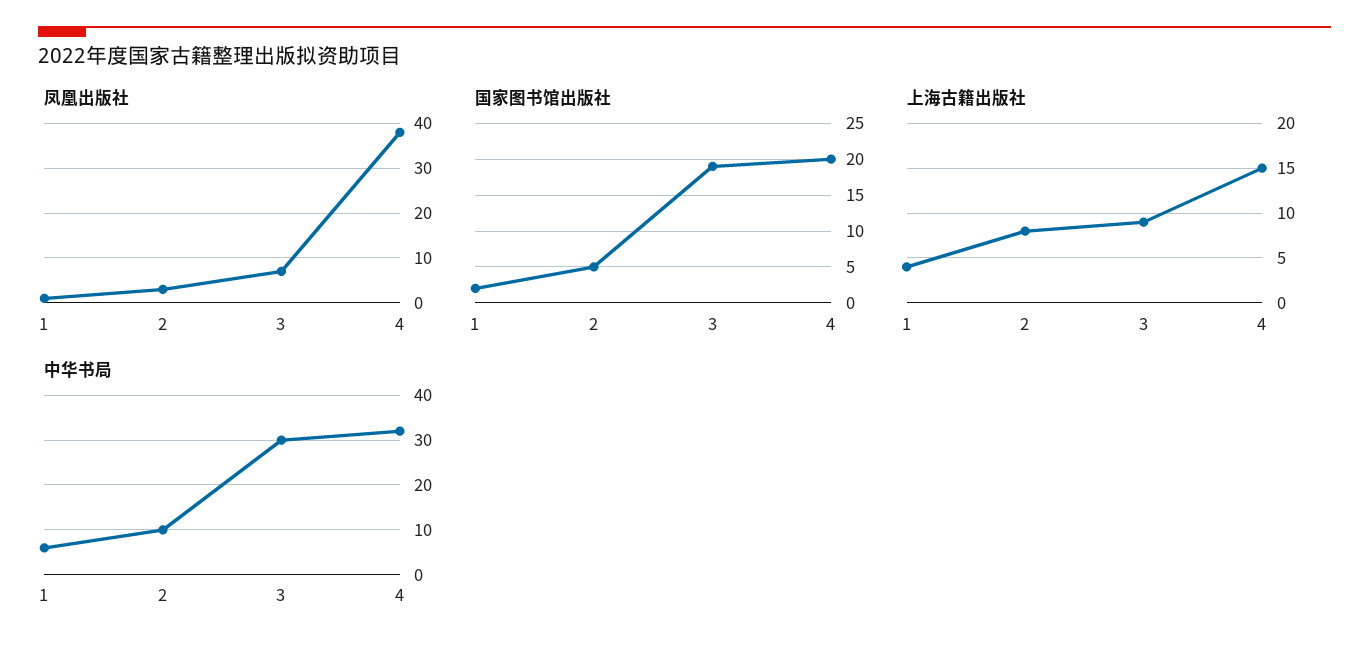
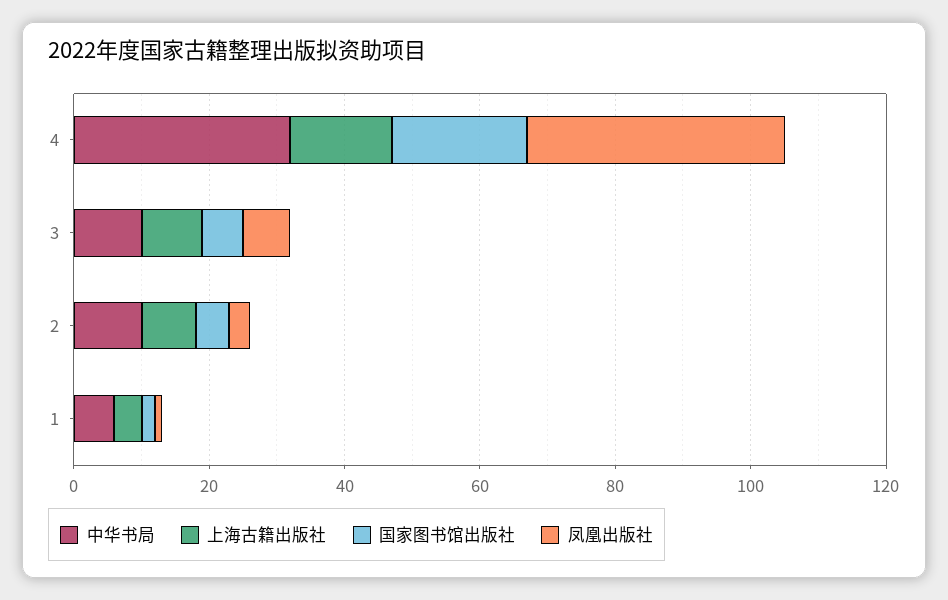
  {
    "凤凰出版社": {
      "1": 0,
      "2": 5,
      "3": 5,
      "4": 40
    },
    "国家图书馆出版社": {
      "1": 2,
      "2": 5,
-     "3": 19,
+     "3": 5,
      "4": 20
    },
    "上海古籍出版社": {
      "1": 4,
      "2": 8,
      "3": 9,
      "4": 15
    },
    "中华书局": {
      "1": 5,
      "2": 10,
-     "3": 30,
+     "3": 10,
      "4": 30
    }
  }

